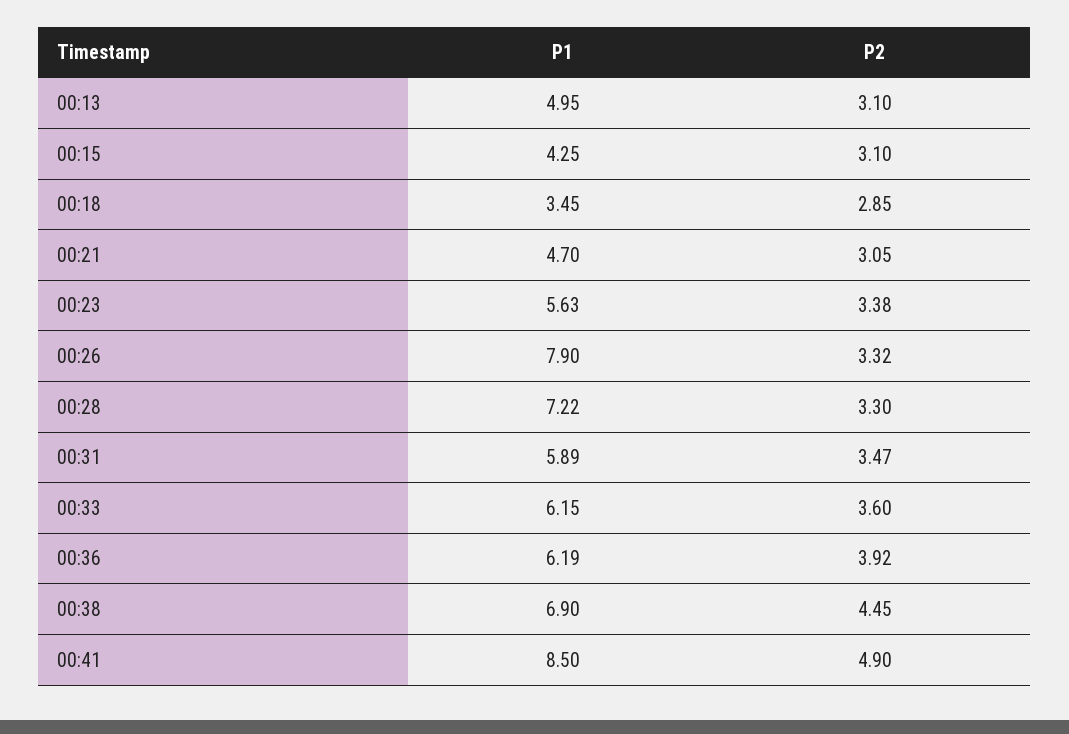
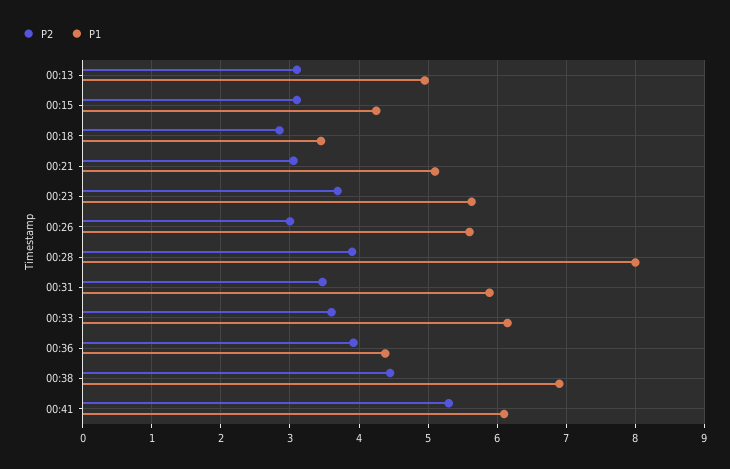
  {
    "P1": {
      "00:13": 4.95,
      "00:15": 4.25,
      "00:18": 3.45,
-     "00:21": 4.7,
+     "00:21": 5.1,
      "00:23": 5.63,
-     "00:26": 7.9,
+     "00:26": 5.6,
-     "00:28": 7.22,
+     "00:28": 8,
      "00:31": 5.89,
      "00:33": 6.15,
-     "00:36": 6.19,
+     "00:36": 4.4,
      "00:38": 6.9,
-     "00:41": 8.5
+     "00:41": 6.1
    },
    "P2": {
      "00:13": 3.1,
      "00:15": 3.1,
      "00:18": 2.85,
      "00:21": 3.05,
-     "00:23": 3.38,
+     "00:23": 3.7,
-     "00:26": 3.32,
+     "00:26": 3,
-     "00:28": 3.3,
+     "00:28": 3.9,
      "00:31": 3.47,
      "00:33": 3.6,
      "00:36": 3.92,
      "00:38": 4.45,
-     "00:41": 4.9
+     "00:41": 5.3
    }
  }

